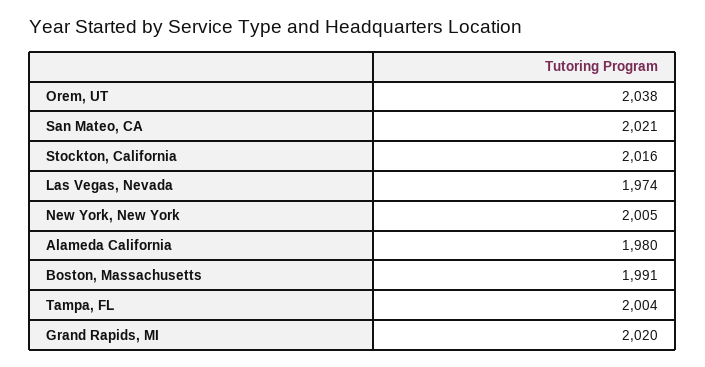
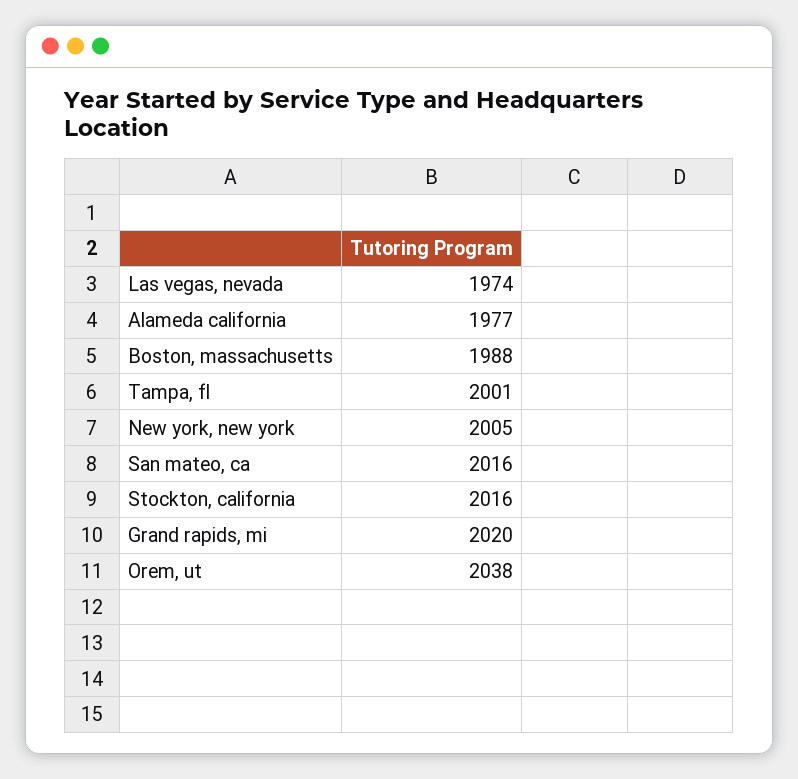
  {
    "Orem, UT": 2038,
-   "San Mateo, CA": 2021,
+   "San Mateo, CA": 2016,
    "Stockton, California": 2016,
    "Las Vegas, Nevada": 1974,
    "New York, New York": 2005,
-   "Alameda California": 1980,
+   "Alameda California": 1977,
-   "Boston, Massachusetts": 1991,
+   "Boston, Massachusetts": 1988,
-   "Tampa, FL": 2004,
+   "Tampa, FL": 2001,
    "Grand Rapids, MI": 2020
  }

